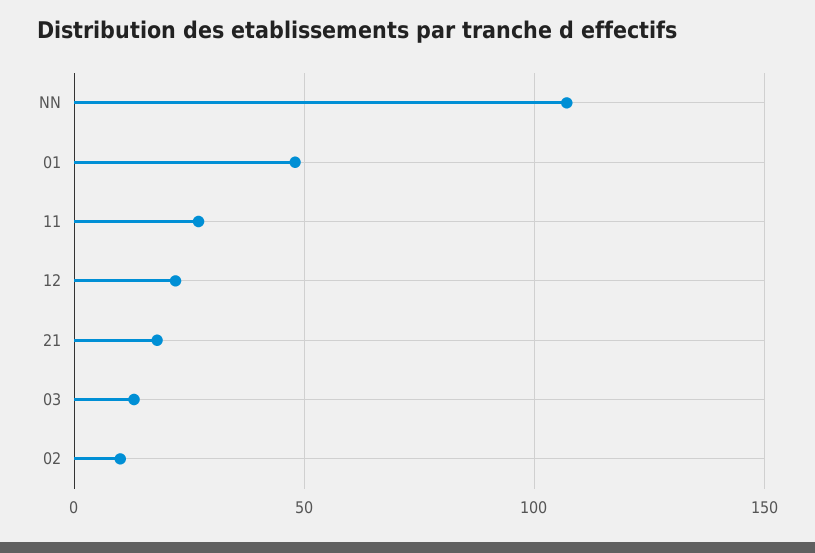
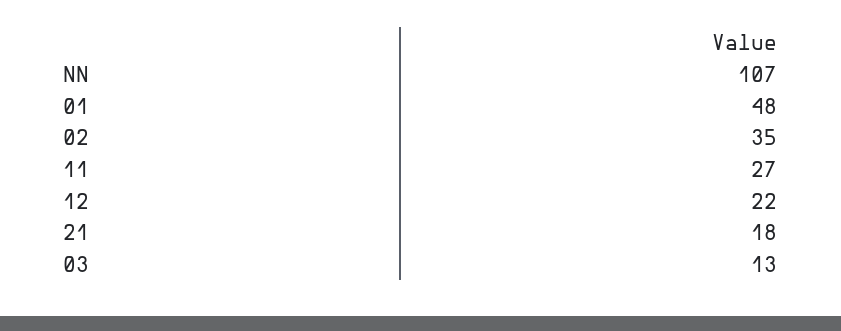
  {
    "NN": 107,
    "01": 48,
    "11": 27,
    "12": 22,
    "21": 18,
    "03": 13,
-   "02": 10
+   "02": 35
  }

